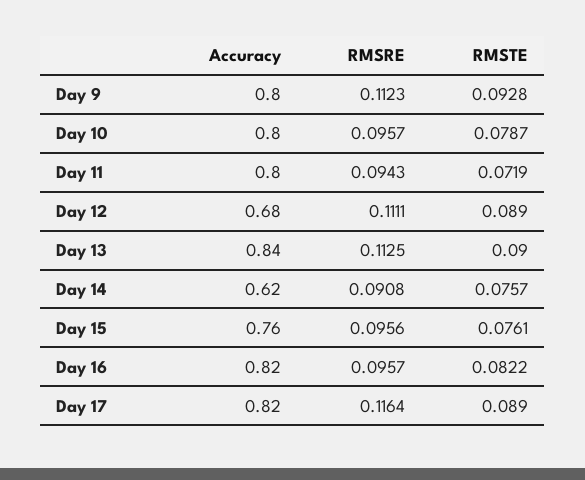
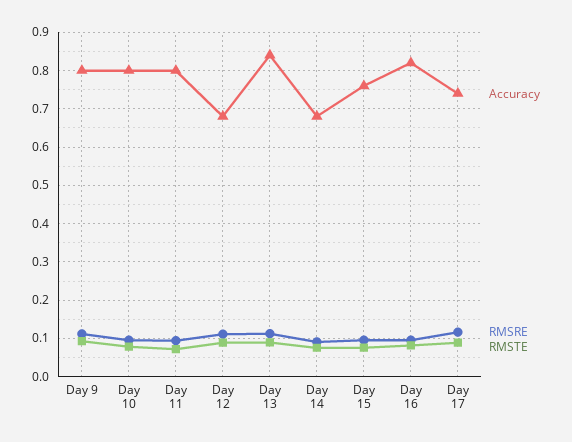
  {
    "Accuracy": {
      "Day 9": 0.8,
      "Day 10": 0.8,
      "Day 11": 0.8,
      "Day 12": 0.68,
      "Day 13": 0.84,
-     "Day 14": 0.62,
+     "Day 14": 0.68,
      "Day 15": 0.76,
      "Day 16": 0.82,
-     "Day 17": 0.82
+     "Day 17": 0.74
    },
    "RMSRE": {
      "Day 9": 0.1123,
      "Day 10": 0.0957,
      "Day 11": 0.0943,
      "Day 12": 0.1111,
      "Day 13": 0.1125,
      "Day 14": 0.0908,
      "Day 15": 0.0956,
      "Day 16": 0.0957,
      "Day 17": 0.1164
    },
    "RMSTE": {
      "Day 9": 0.0928,
      "Day 10": 0.0787,
      "Day 11": 0.0719,
      "Day 12": 0.089,
      "Day 13": 0.09,
      "Day 14": 0.0757,
      "Day 15": 0.0761,
      "Day 16": 0.0822,
      "Day 17": 0.089
    }
  }

